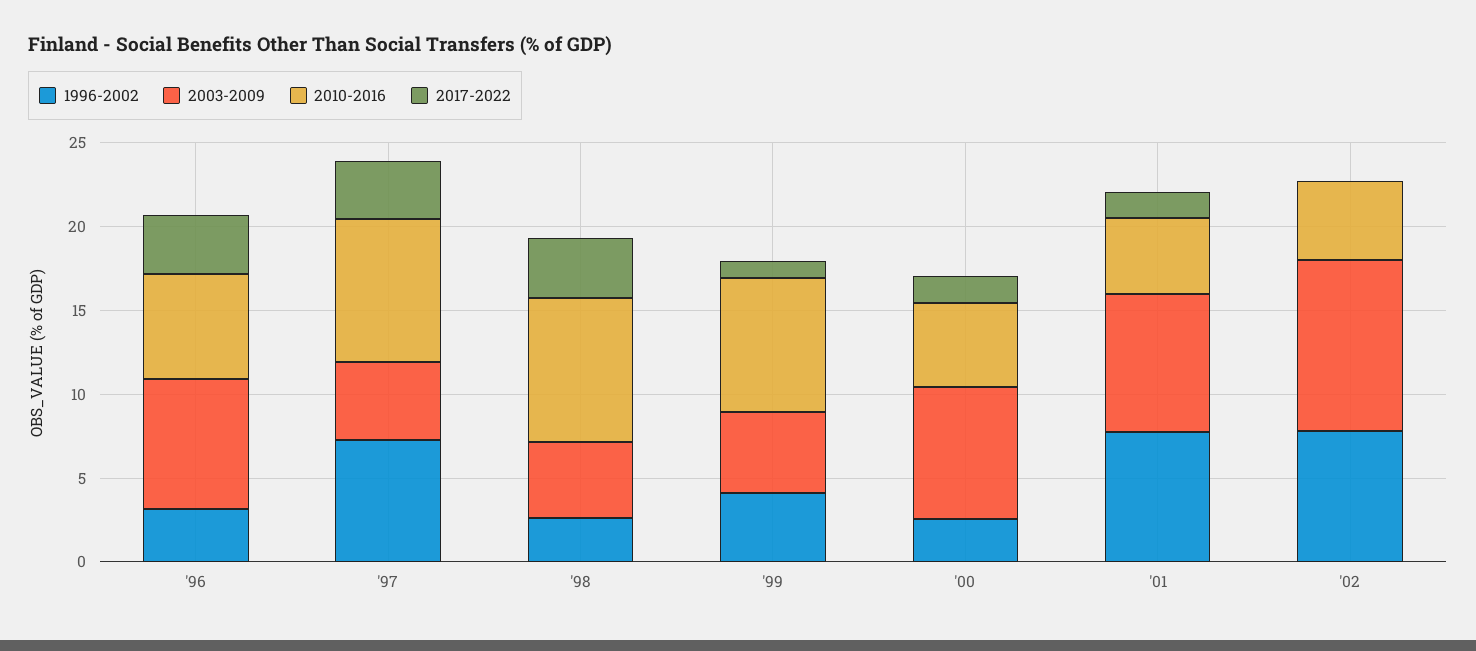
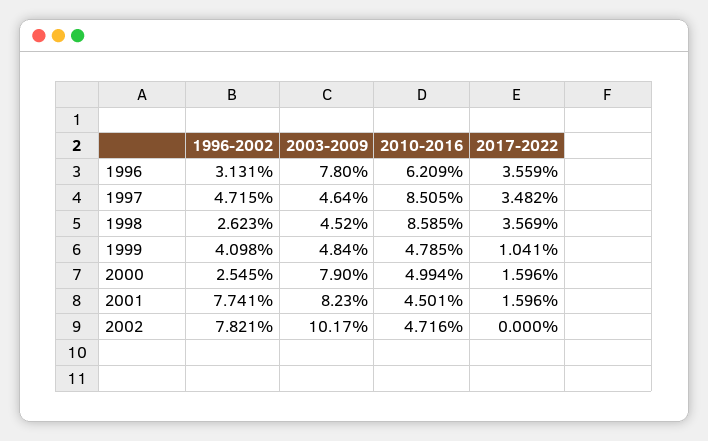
  {
    "1996-2002": {
      "'96": 3.131,
-     "'97": 7,
+     "'97": 4.715,
      "'98": 2.623,
      "'99": 4.098,
      "'00": 2.545,
      "'01": 7.741,
      "'02": 7.821
    },
    "2003-2009": {
      "'96": 7.8,
      "'97": 4.64,
      "'98": 4.52,
      "'99": 4.84,
      "'00": 7.9,
      "'01": 8.23,
      "'02": 10.17
    },
    "2010-2016": {
      "'96": 6.209,
      "'97": 8.505,
      "'98": 8.585,
-     "'99": 8,
+     "'99": 4.785,
      "'00": 4.994,
      "'01": 4.501,
      "'02": 4.716
    },
    "2017-2022": {
      "'96": 3.559,
      "'97": 3.482,
      "'98": 3.569,
      "'99": 1.041,
      "'00": 1.596,
      "'01": 1.596,
      "'02": 0
    }
  }

